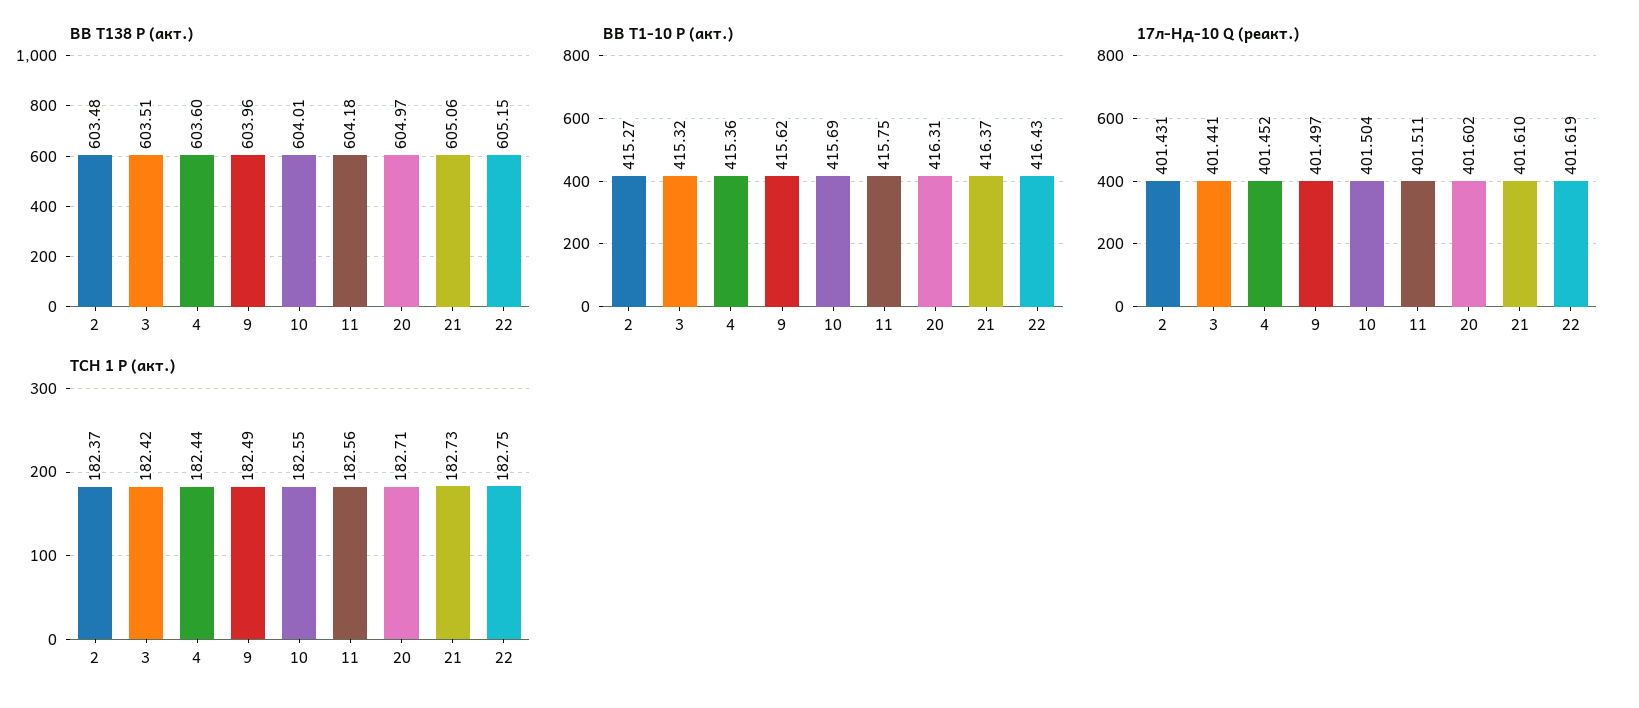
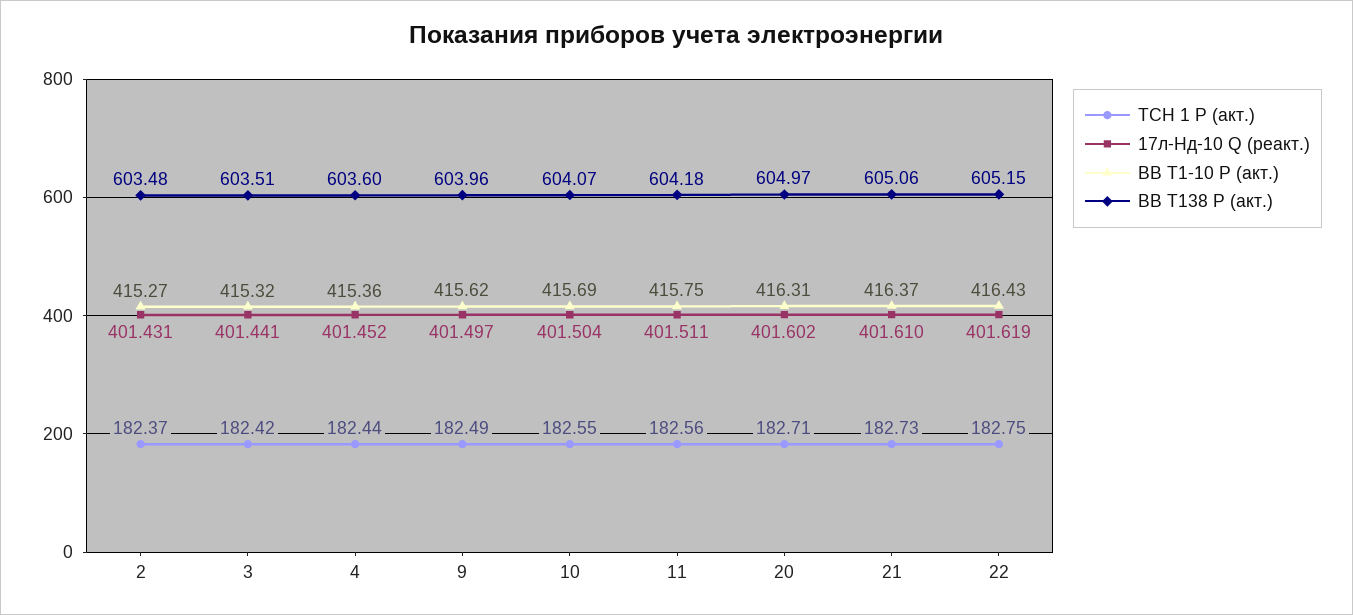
  {
    "ВВ Т138 Р (акт.)": {
      "2": 603.48,
      "3": 603.51,
      "4": 603.6,
      "9": 603.96,
-     "10": 604.01,
+     "10": 604.07,
      "11": 604.18,
      "20": 604.97,
      "21": 605.06,
      "22": 605.15
    },
    "ВВ Т1-10 Р (акт.)": {
      "2": 415.27,
      "3": 415.32,
      "4": 415.36,
      "9": 415.62,
      "10": 415.69,
      "11": 415.75,
      "20": 416.31,
      "21": 416.37,
      "22": 416.43
    },
    "17л-Нд-10 Q (реакт.)": {
      "2": 401.431,
      "3": 401.441,
      "4": 401.452,
      "9": 401.497,
      "10": 401.504,
      "11": 401.511,
      "20": 401.602,
      "21": 401.61,
      "22": 401.619
    },
    "ТСН 1 Р (акт.)": {
      "2": 182.37,
      "3": 182.42,
      "4": 182.44,
      "9": 182.49,
      "10": 182.55,
      "11": 182.56,
      "20": 182.71,
      "21": 182.73,
      "22": 182.75
    }
  }

